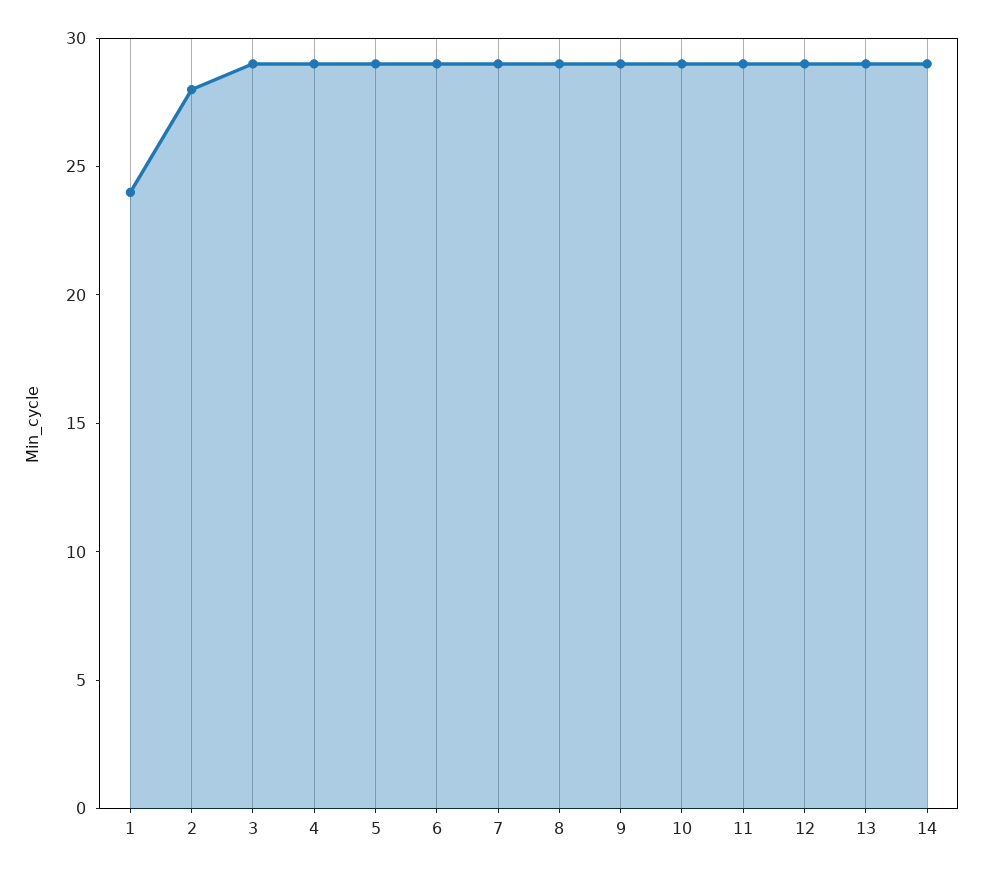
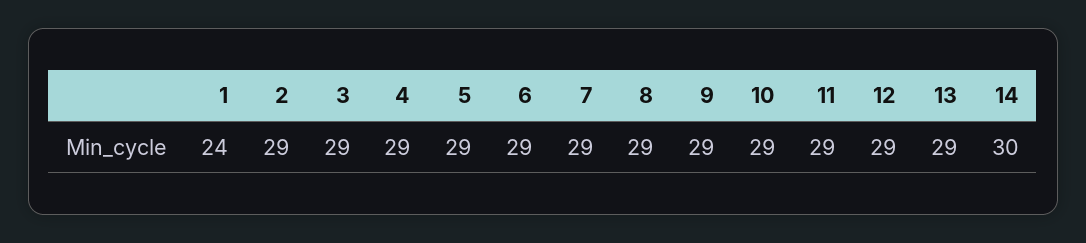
  {
    "1": 24,
-   "2": 28,
+   "2": 29,
    "3": 29,
    "4": 29,
    "5": 29,
    "6": 29,
    "7": 29,
    "8": 29,
    "9": 29,
    "10": 29,
    "11": 29,
    "12": 29,
    "13": 29,
-   "14": 29
+   "14": 30
  }

